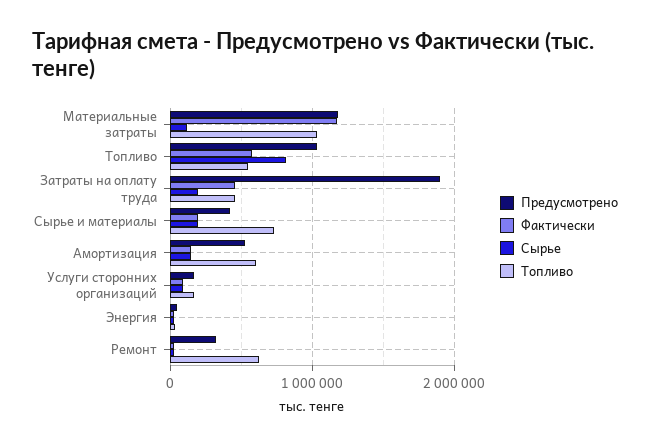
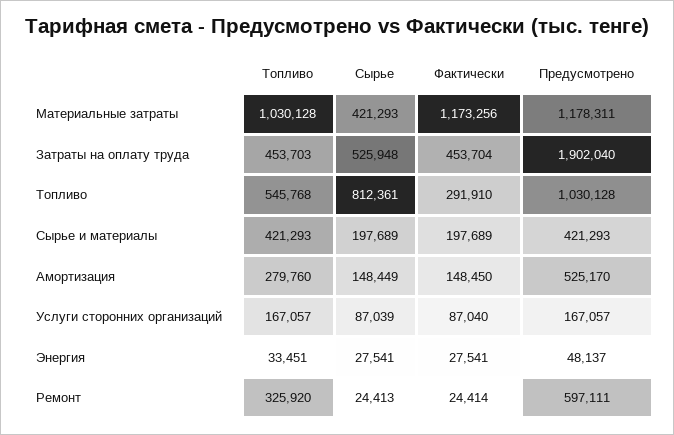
  {
    "Предусмотрено": {
      "Материальные затраты": 1178311,
      "Топливо": 1030128,
      "Затраты на оплату труда": 1902040,
      "Сырье и материалы": 421293,
      "Амортизация": 525170,
      "Услуги сторонних организаций": 167057,
      "Энергия": 48137,
-     "Ремонт": 300000
+     "Ремонт": 597111
    },
    "Фактически": {
      "Материальные затраты": 1173256,
-     "Топливо": 600000,
+     "Топливо": 291910,
      "Затраты на оплату труда": 453704,
      "Сырье и материалы": 197689,
      "Амортизация": 148450,
      "Услуги сторонних организаций": 87040,
      "Энергия": 27541,
      "Ремонт": 24414
    },
    "Сырье": {
-     "Материальные затраты": 100000,
+     "Материальные затраты": 421293,
      "Топливо": 812361,
-     "Затраты на оплату труда": 200000,
+     "Затраты на оплату труда": 525948,
      "Сырье и материалы": 197689,
      "Амортизация": 148449,
      "Услуги сторонних организаций": 87039,
      "Энергия": 27541,
      "Ремонт": 24413
    },
    "Топливо": {
      "Материальные затраты": 1030128,
      "Топливо": 545768,
      "Затраты на оплату труда": 453703,
-     "Сырье и материалы": 700000,
+     "Сырье и материалы": 421293,
-     "Амортизация": 600000,
+     "Амортизация": 279760,
      "Услуги сторонних организаций": 167057,
      "Энергия": 33451,
-     "Ремонт": 600000
+     "Ремонт": 325920
    }
  }

